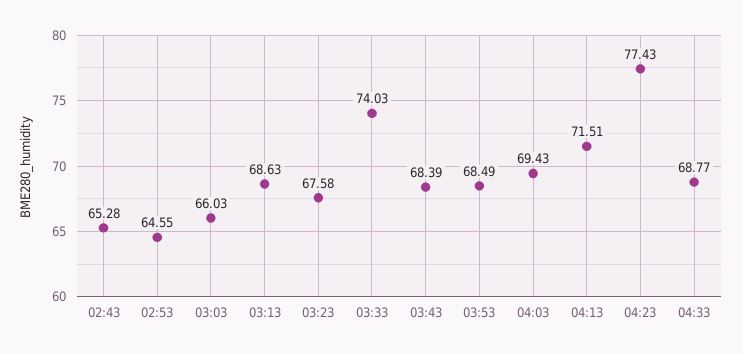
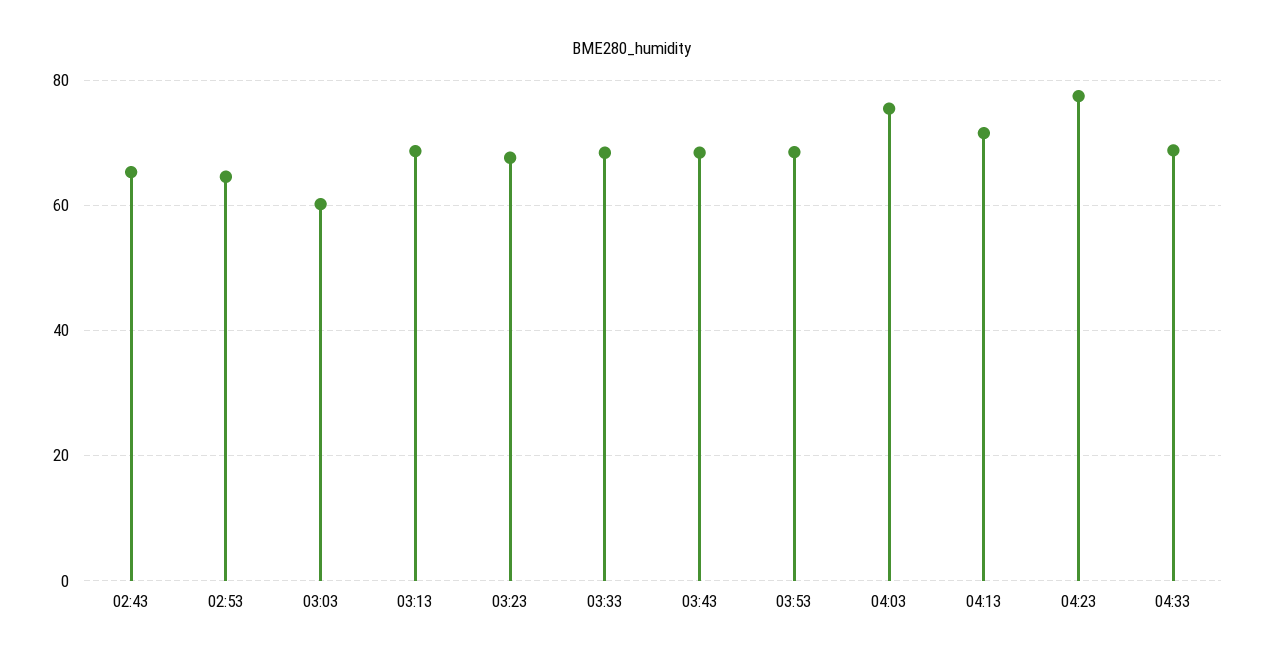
  {
    "02:43": 65.28,
    "02:53": 64.55,
-   "03:03": 66.03,
+   "03:03": 60,
    "03:13": 68.63,
    "03:23": 67.58,
-   "03:33": 74.03,
+   "03:33": 68,
    "03:43": 68.39,
    "03:53": 68.49,
-   "04:03": 69.43,
+   "04:03": 76,
    "04:13": 71.51,
    "04:23": 77.43,
    "04:33": 68.77
  }

